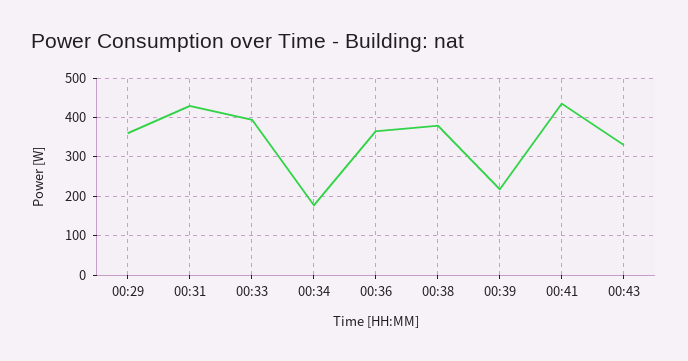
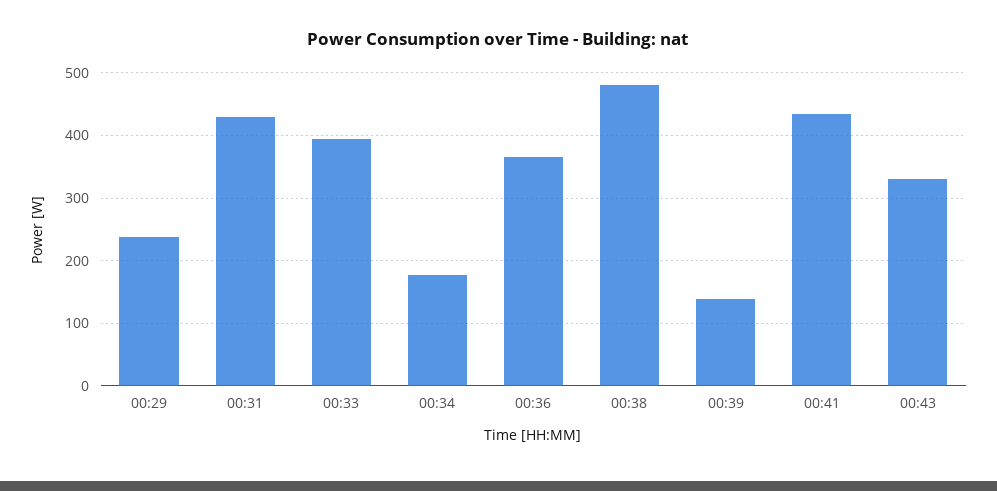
  {
-   "00:29": 360,
+   "00:29": 240,
    "00:31": 430,
    "00:33": 390,
    "00:34": 180,
    "00:36": 370,
-   "00:38": 380,
+   "00:38": 480,
-   "00:39": 220,
+   "00:39": 140,
    "00:41": 430,
    "00:43": 330
  }

